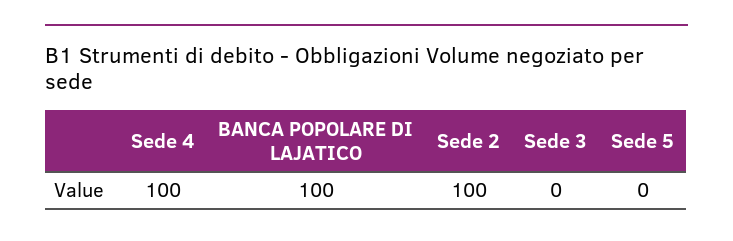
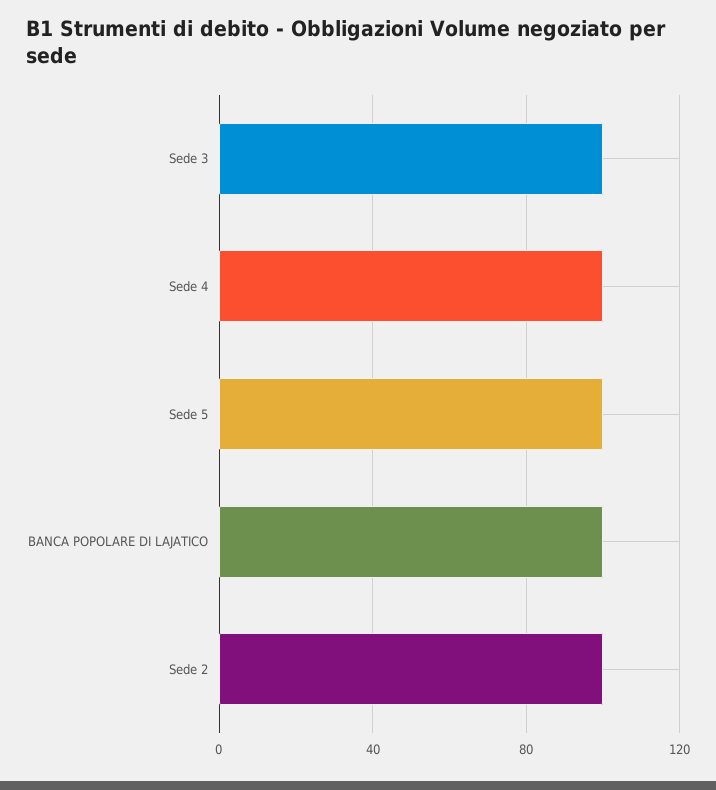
  {
    "Sede 4": 100,
    "BANCA POPOLARE DI LAJATICO": 100,
    "Sede 2": 100,
-   "Sede 3": 0,
+   "Sede 3": 100,
-   "Sede 5": 0
+   "Sede 5": 100
  }

